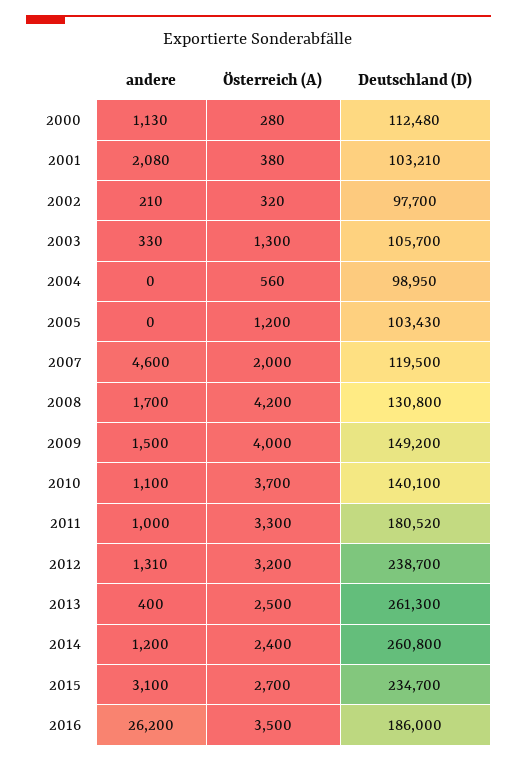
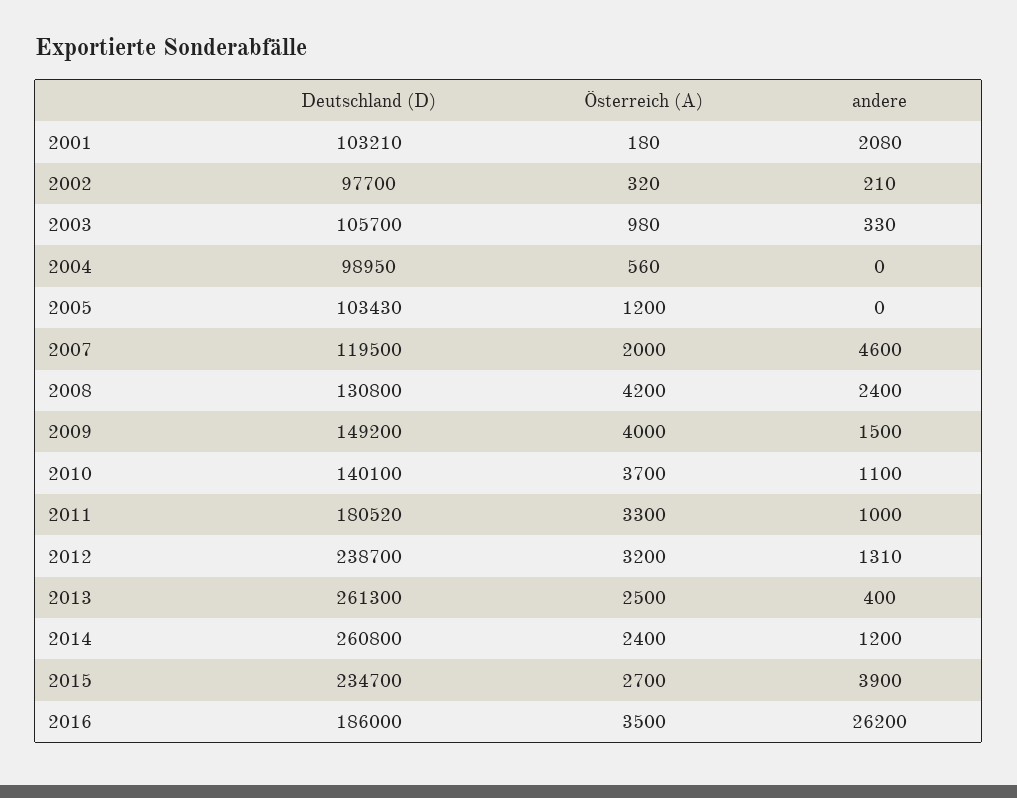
  {
    "andere": {
-     "2000": 1130,
      "2001": 2080,
      "2002": 210,
      "2003": 330,
      "2004": 0,
      "2005": 0,
      "2007": 4600,
-     "2008": 1700,
+     "2008": 2400,
      "2009": 1500,
      "2010": 1100,
      "2011": 1000,
      "2012": 1310,
      "2013": 400,
      "2014": 1200,
-     "2015": 3100,
+     "2015": 3900,
      "2016": 26200
    },
    "Österreich (A)": {
-     "2000": 280,
-     "2001": 380,
+     "2001": 180,
      "2002": 320,
-     "2003": 1300,
+     "2003": 980,
      "2004": 560,
      "2005": 1200,
      "2007": 2000,
      "2008": 4200,
      "2009": 4000,
      "2010": 3700,
      "2011": 3300,
      "2012": 3200,
      "2013": 2500,
      "2014": 2400,
      "2015": 2700,
      "2016": 3500
    },
    "Deutschland (D)": {
-     "2000": 112480,
      "2001": 103210,
      "2002": 97700,
      "2003": 105700,
      "2004": 98950,
      "2005": 103430,
      "2007": 119500,
      "2008": 130800,
      "2009": 149200,
      "2010": 140100,
      "2011": 180520,
      "2012": 238700,
      "2013": 261300,
      "2014": 260800,
      "2015": 234700,
      "2016": 186000
    }
  }

